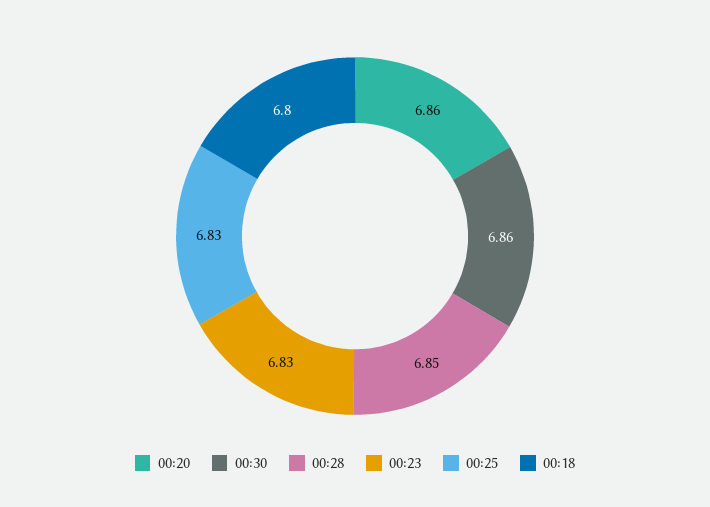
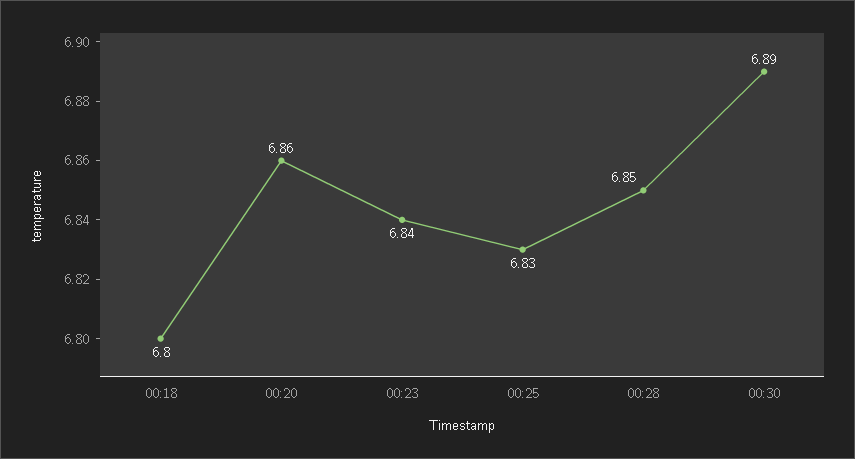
  {
    "00:20": 6.86,
-   "00:30": 6.86,
+   "00:30": 6.89,
    "00:28": 6.85,
-   "00:23": 6.83,
+   "00:23": 6.84,
    "00:25": 6.83,
    "00:18": 6.8
  }

